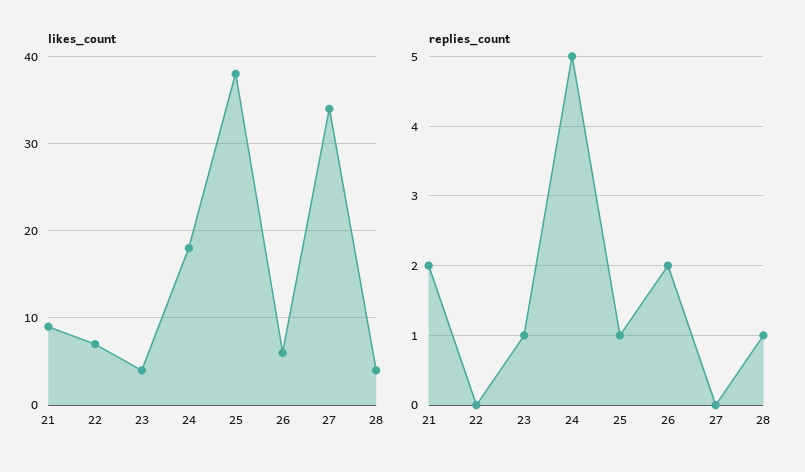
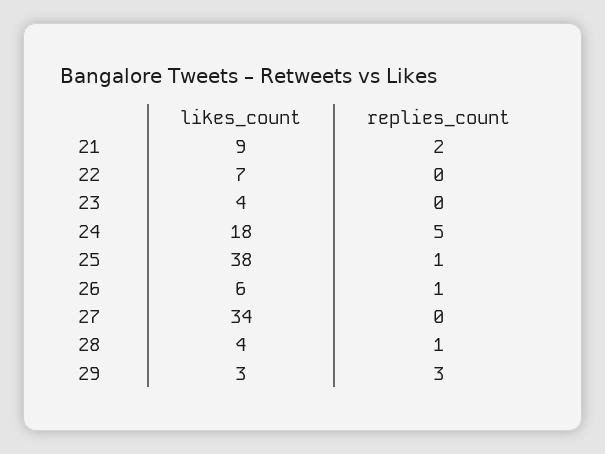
  {
    "likes_count": {
      "21": 9,
      "22": 7,
      "23": 4,
      "24": 18,
      "25": 38,
      "26": 6,
      "27": 34,
-     "28": 4
+     "28": 4,
+     "29": 3
    },
    "replies_count": {
      "21": 2,
      "22": 0,
-     "23": 1,
+     "23": 0,
      "24": 5,
      "25": 1,
-     "26": 2,
+     "26": 1,
      "27": 0,
-     "28": 1
+     "28": 1,
+     "29": 3
    }
  }

